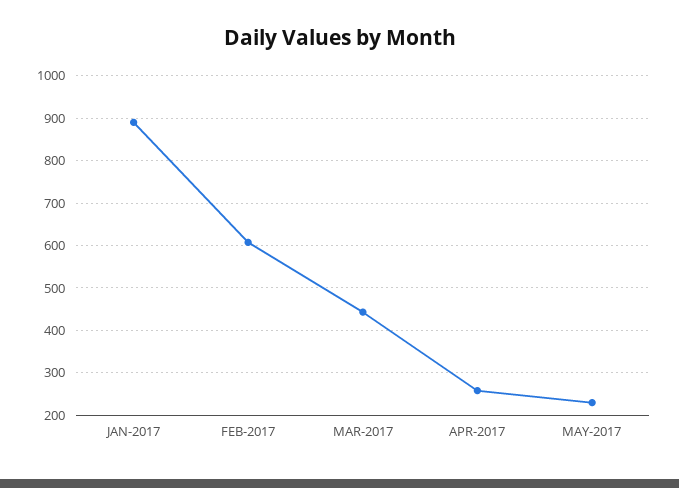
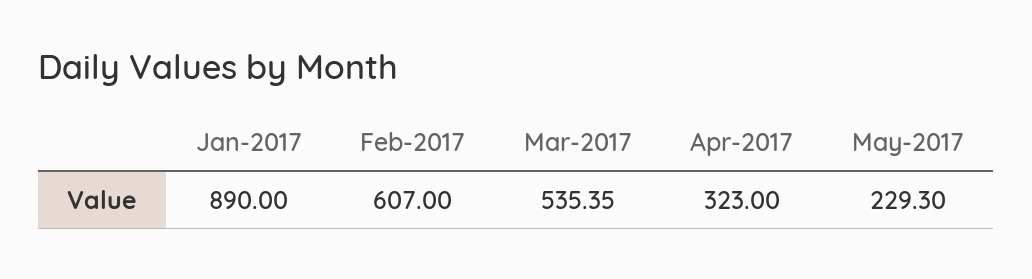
  {
    "JAN-2017": 890,
    "FEB-2017": 607,
-   "MAR-2017": 440,
+   "MAR-2017": 535.35,
-   "APR-2017": 260,
+   "APR-2017": 323,
    "MAY-2017": 229.3
  }

